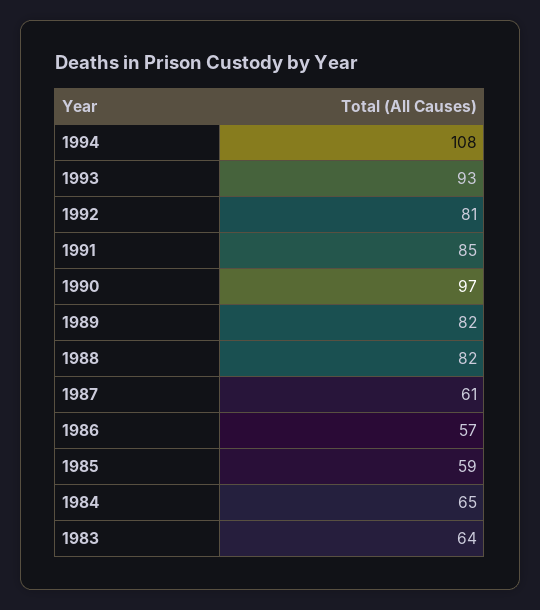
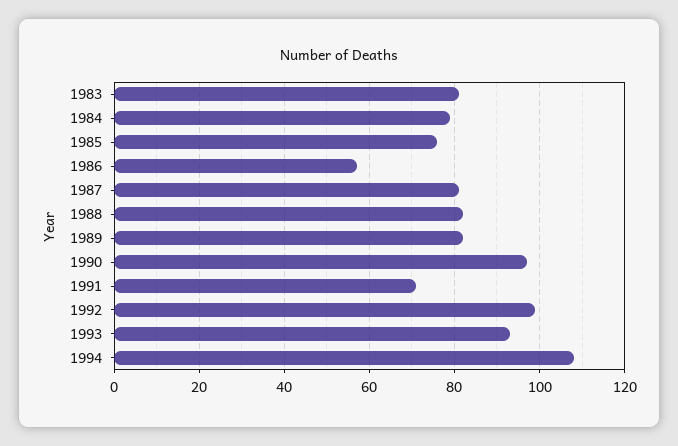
  {
    "1994": 108,
    "1993": 93,
-   "1992": 81,
+   "1992": 100,
-   "1991": 85,
+   "1991": 70,
    "1990": 97,
    "1989": 82,
    "1988": 82,
-   "1987": 61,
+   "1987": 80,
    "1986": 57,
-   "1985": 59,
+   "1985": 75,
-   "1984": 65,
+   "1984": 80,
-   "1983": 64
+   "1983": 80
  }

